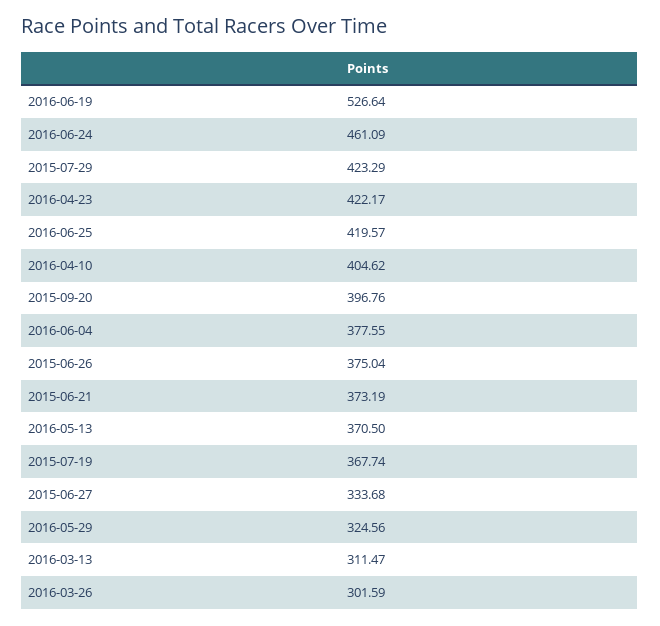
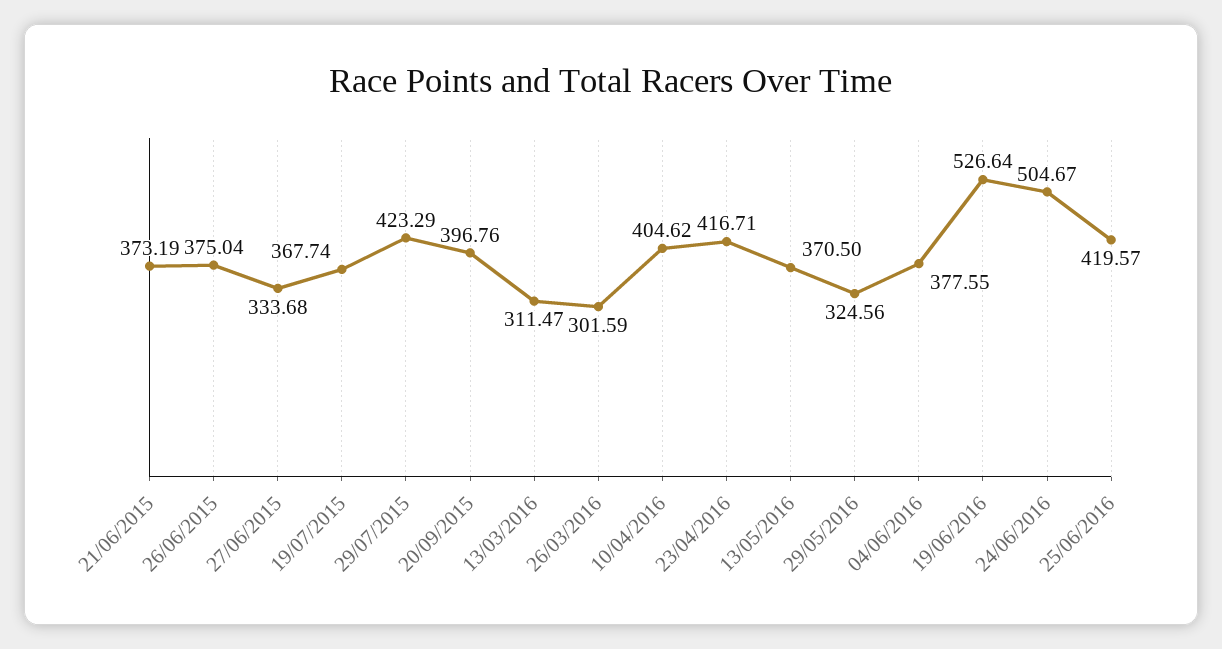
  {
    "2016-06-19": 526.64,
-   "2016-06-24": 461.09,
+   "2016-06-24": 504.67,
    "2015-07-29": 423.29,
-   "2016-04-23": 422.17,
+   "2016-04-23": 416.71,
    "2016-06-25": 419.57,
    "2016-04-10": 404.62,
    "2015-09-20": 396.76,
    "2016-06-04": 377.55,
    "2015-06-26": 375.04,
    "2015-06-21": 373.19,
    "2016-05-13": 370.5,
    "2015-07-19": 367.74,
    "2015-06-27": 333.68,
    "2016-05-29": 324.56,
    "2016-03-13": 311.47,
    "2016-03-26": 301.59
  }

